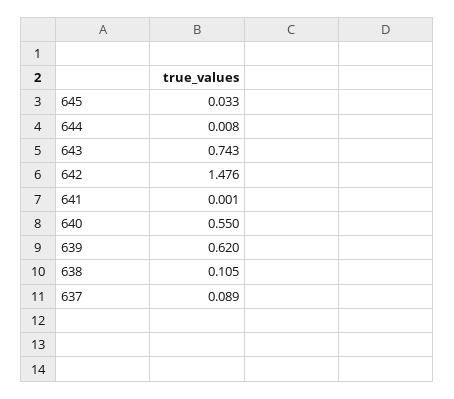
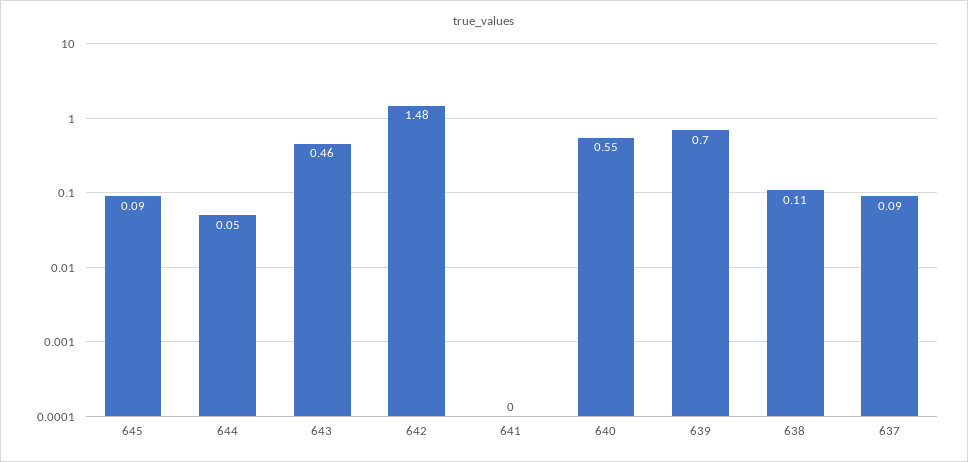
  {
-   "645": 0.033,
+   "645": 0.09,
-   "644": 0.008,
+   "644": 0.05,
-   "643": 0.743,
+   "643": 0.46,
    "642": 1.476,
    "641": 0.001,
    "640": 0.55,
-   "639": 0.62,
+   "639": 0.7,
    "638": 0.105,
    "637": 0.089
  }

